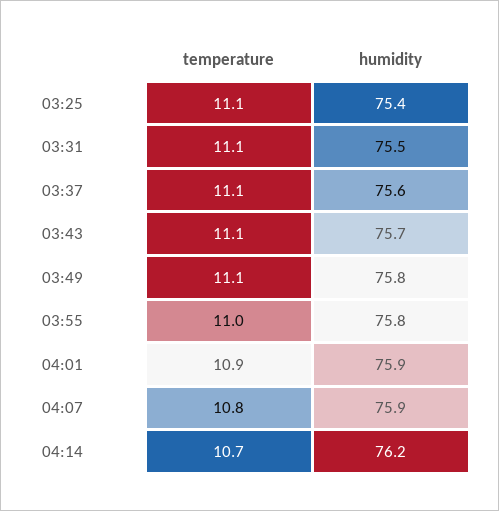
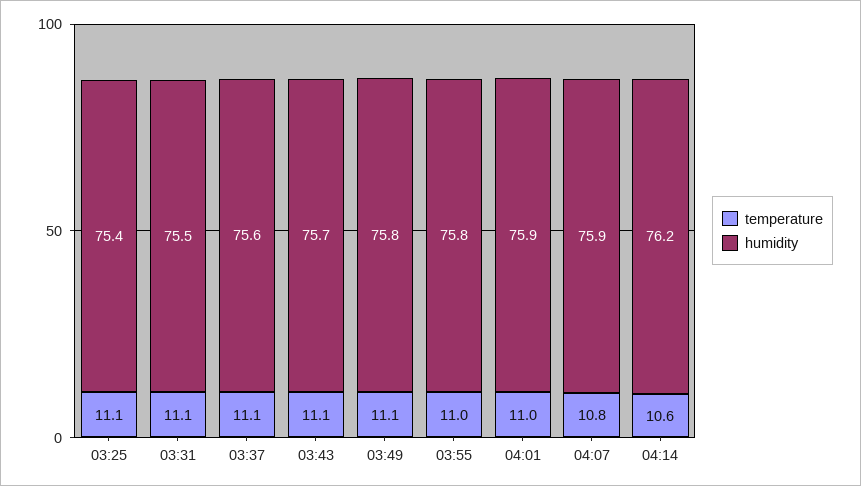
  {
    "temperature": {
      "03:25": 11.1,
      "03:31": 11.1,
      "03:37": 11.1,
      "03:43": 11.1,
      "03:49": 11.1,
      "03:55": 11,
-     "04:01": 10.9,
+     "04:01": 11,
      "04:07": 10.8,
-     "04:14": 10.7
+     "04:14": 10.6
    },
    "humidity": {
      "03:25": 75.4,
      "03:31": 75.5,
      "03:37": 75.6,
      "03:43": 75.7,
      "03:49": 75.8,
      "03:55": 75.8,
      "04:01": 75.9,
      "04:07": 75.9,
      "04:14": 76.2
    }
  }

